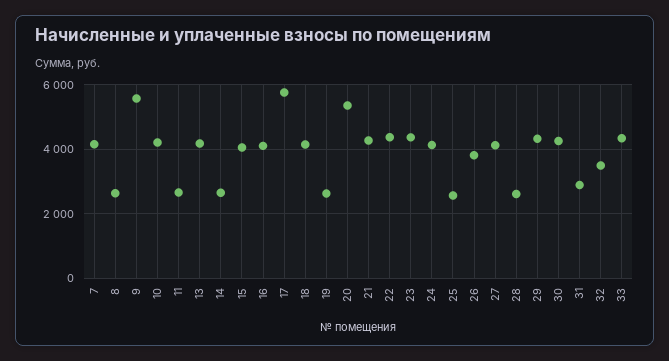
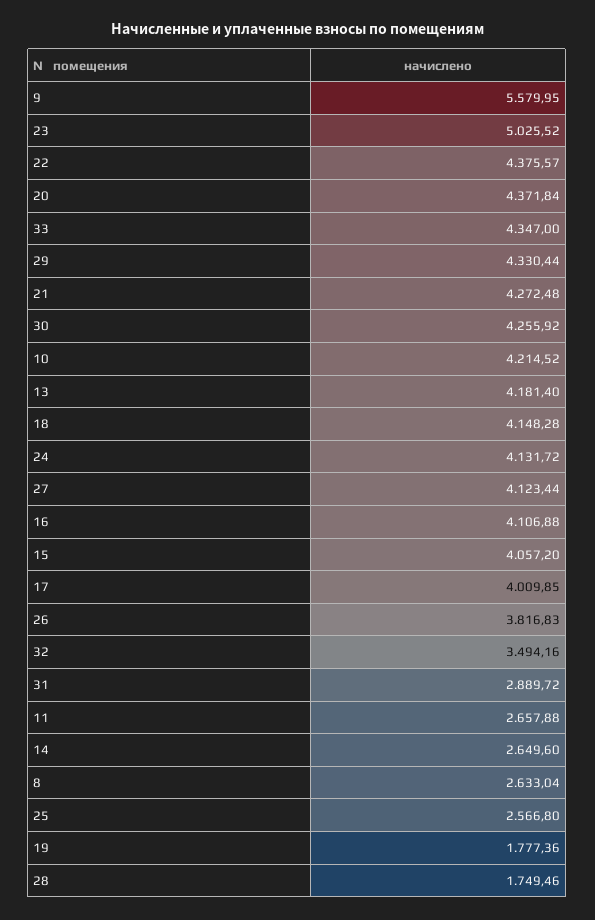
  {
-   "7": 4200,
    "8": 2633.04,
    "9": 5579.95,
    "10": 4214.52,
    "11": 2657.88,
    "13": 4181.4,
    "14": 2649.6,
    "15": 4057.2,
    "16": 4106.88,
-   "17": 5800,
+   "17": 4009.85,
    "18": 4148.28,
-   "19": 2600,
+   "19": 1777.36,
-   "20": 5400,
+   "20": 4371.84,
    "21": 4272.48,
    "22": 4375.57,
-   "23": 4400,
+   "23": 5025.52,
    "24": 4131.72,
    "25": 2566.8,
    "26": 3816.83,
    "27": 4123.44,
-   "28": 2600,
+   "28": 1749.46,
    "29": 4330.44,
    "30": 4255.92,
    "31": 2889.72,
    "32": 3494.16,
    "33": 4347
  }

